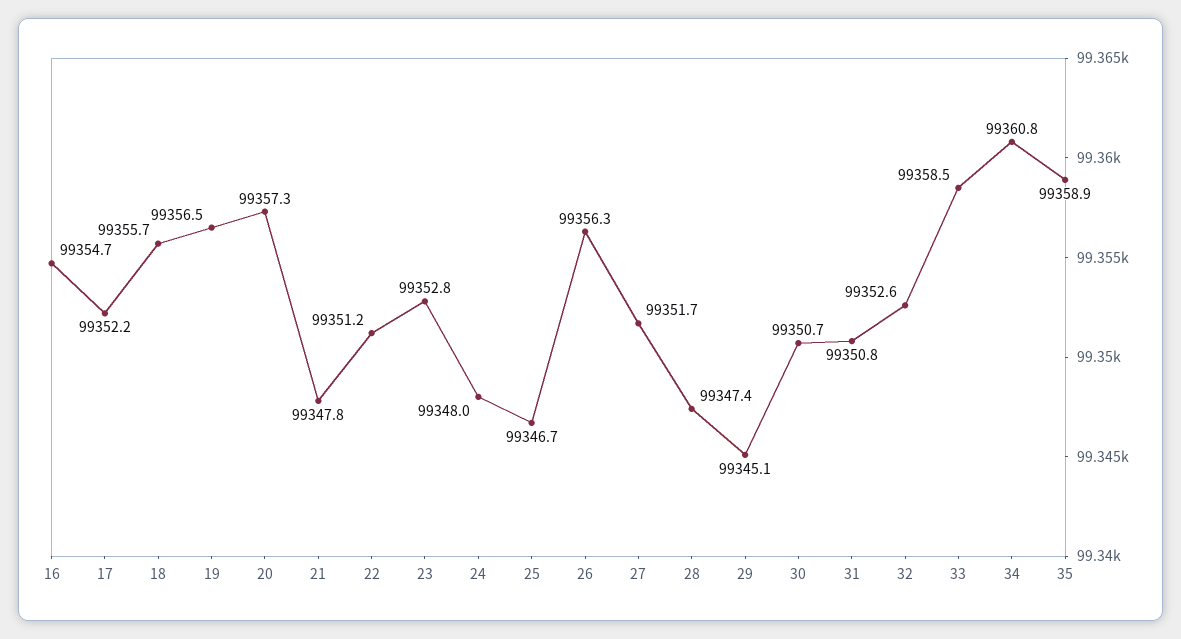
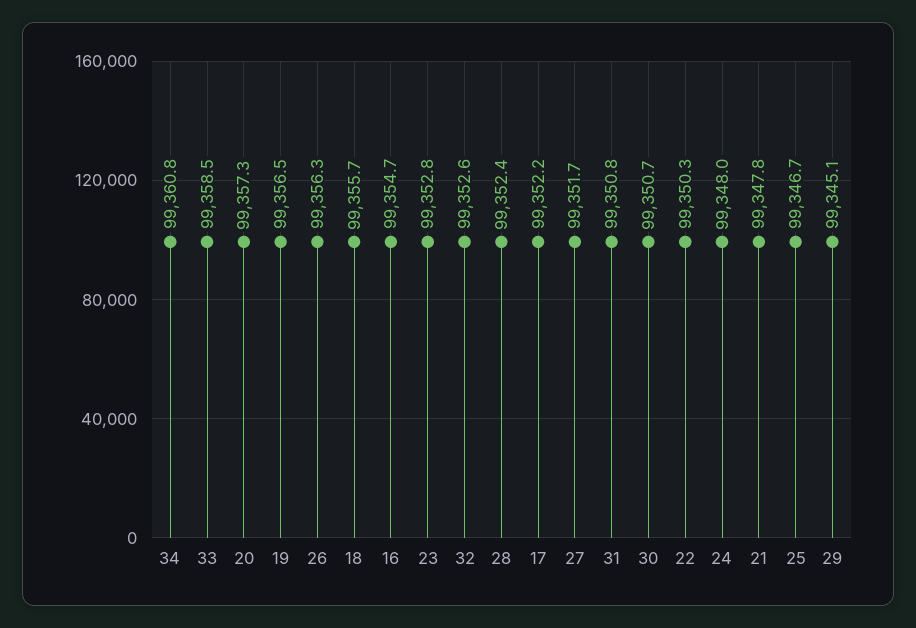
  {
    "16": 99354.7,
    "17": 99352.2,
    "18": 99355.7,
    "19": 99356.5,
    "20": 99357.3,
    "21": 99347.8,
-   "22": 99351.2,
+   "22": 99350.3,
    "23": 99352.8,
    "24": 99348,
    "25": 99346.7,
    "26": 99356.3,
    "27": 99351.7,
-   "28": 99347.4,
+   "28": 99352.4,
    "29": 99345.1,
    "30": 99350.7,
    "31": 99350.8,
    "32": 99352.6,
    "33": 99358.5,
-   "34": 99360.8,
+   "34": 99360.8
-   "35": 99358.9
  }

